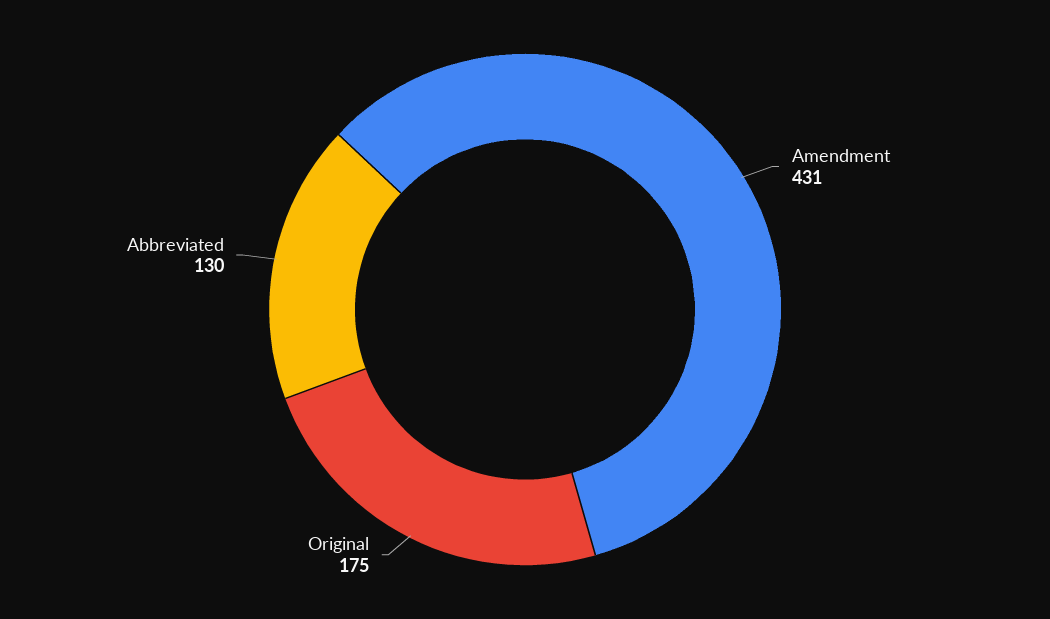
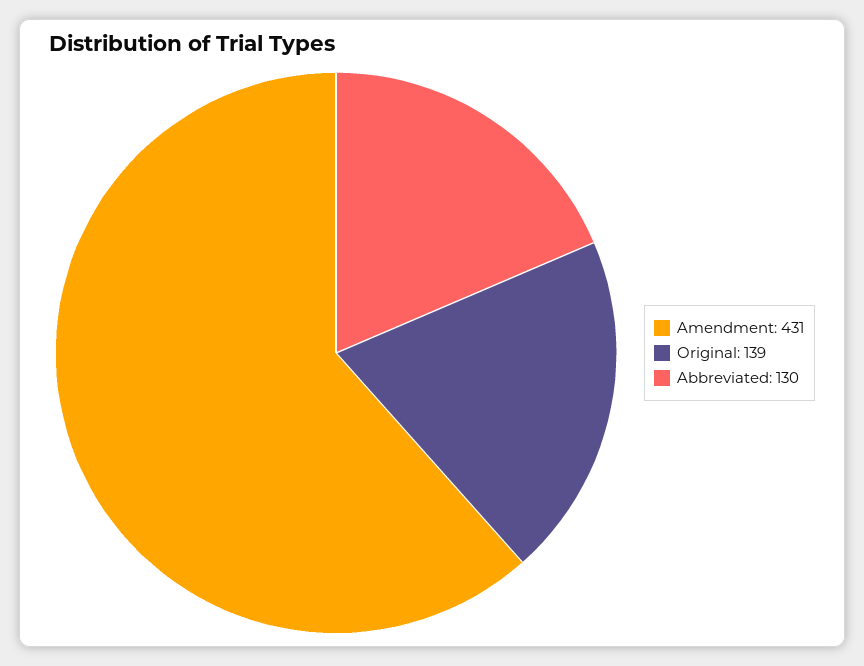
  {
    "Amendment": 431,
-   "Original": 175,
+   "Original": 139,
    "Abbreviated": 130
  }

